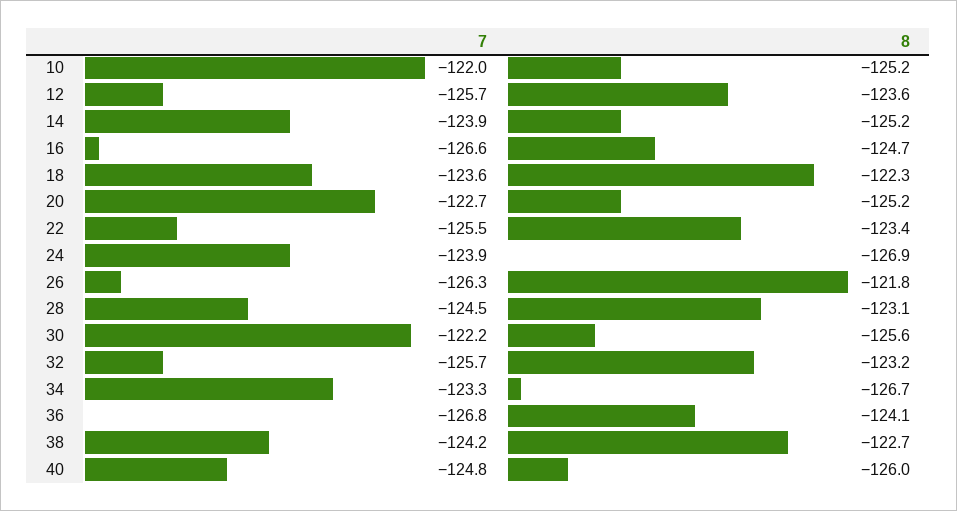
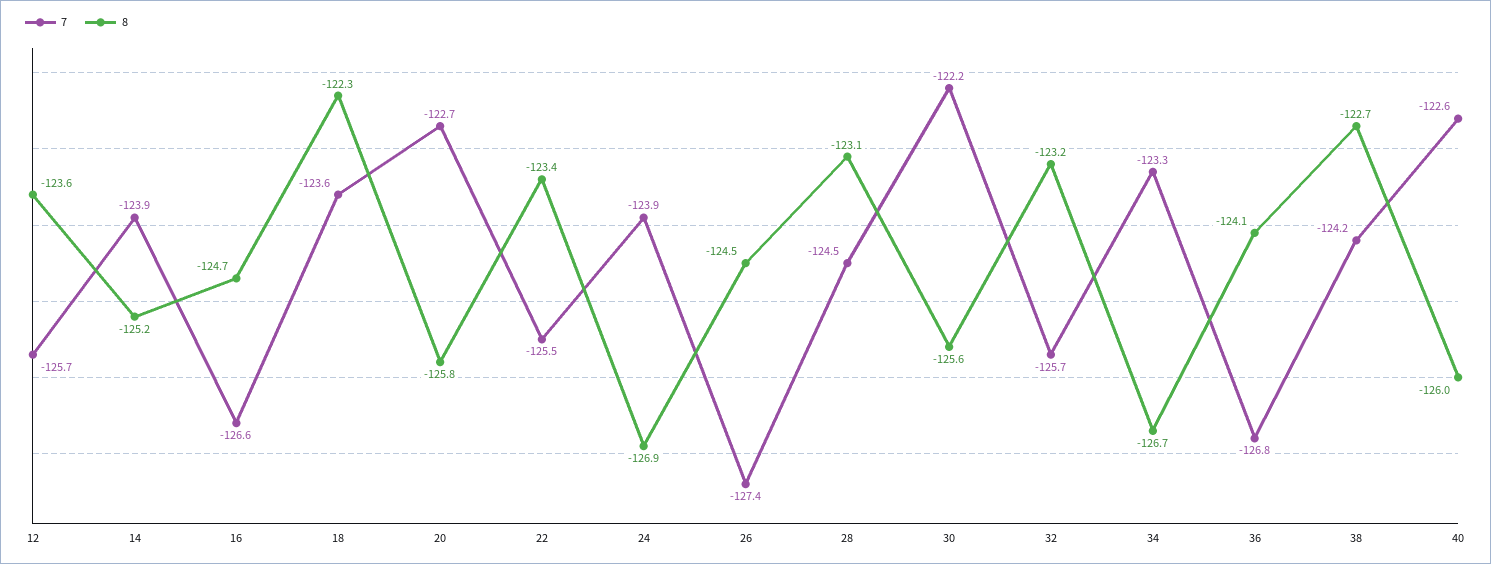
  {
    "7": {
-     "10": -122,
      "12": -125.7,
      "14": -123.9,
      "16": -126.6,
      "18": -123.6,
      "20": -122.7,
      "22": -125.5,
      "24": -123.9,
-     "26": -126.3,
+     "26": -127.4,
      "28": -124.5,
      "30": -122.2,
      "32": -125.7,
      "34": -123.3,
      "36": -126.8,
      "38": -124.2,
-     "40": -124.8
+     "40": -122.6
    },
    "8": {
-     "10": -125.2,
      "12": -123.6,
      "14": -125.2,
      "16": -124.7,
      "18": -122.3,
-     "20": -125.2,
+     "20": -125.8,
      "22": -123.4,
      "24": -126.9,
-     "26": -121.8,
+     "26": -124.5,
      "28": -123.1,
      "30": -125.6,
      "32": -123.2,
      "34": -126.7,
      "36": -124.1,
      "38": -122.7,
      "40": -126
    }
  }

